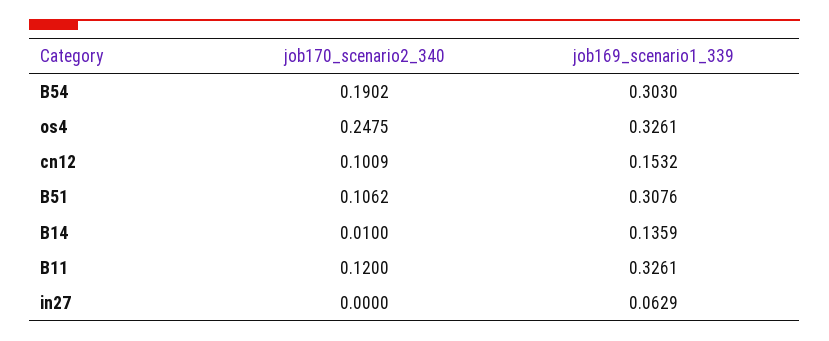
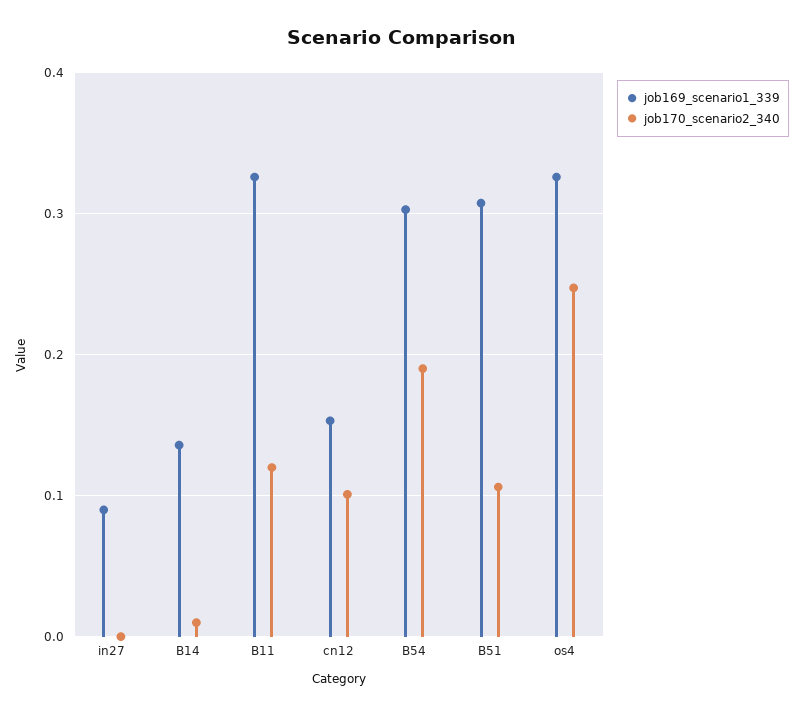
  {
    "job170_scenario2_340": {
      "B54": 0.1902,
      "os4": 0.2475,
      "cn12": 0.1009,
      "B51": 0.1062,
      "B14": 0.01,
      "B11": 0.12,
      "in27": 0
    },
    "job169_scenario1_339": {
      "B54": 0.303,
      "os4": 0.3261,
      "cn12": 0.1532,
      "B51": 0.3076,
      "B14": 0.1359,
      "B11": 0.3261,
-     "in27": 0.0629
+     "in27": 0.09
    }
  }

